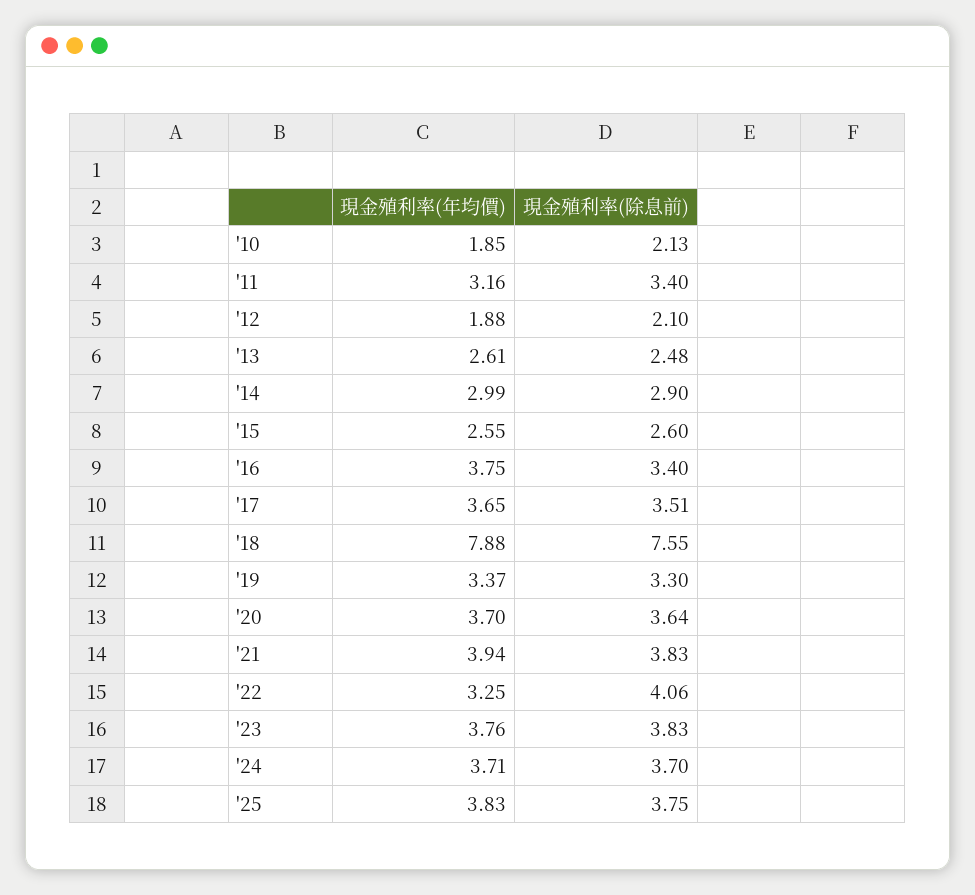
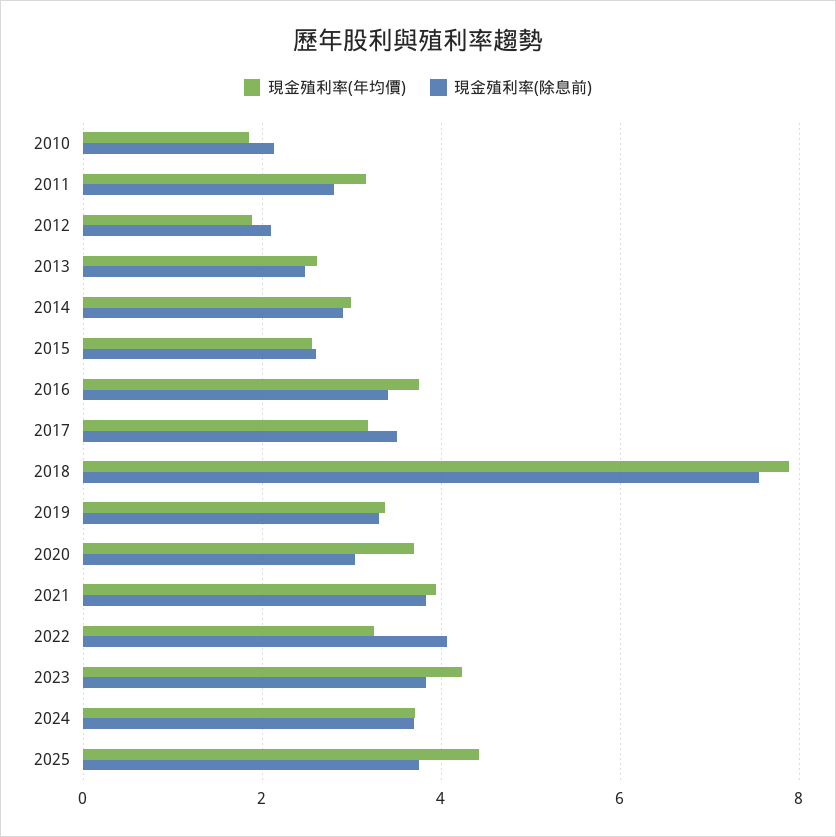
  {
    "現金殖利率(年均價)": {
      "'10": 1.85,
      "'11": 3.16,
      "'12": 1.88,
      "'13": 2.61,
      "'14": 2.99,
      "'15": 2.55,
      "'16": 3.75,
-     "'17": 3.65,
+     "'17": 3.2,
      "'18": 7.88,
      "'19": 3.37,
      "'20": 3.7,
      "'21": 3.94,
      "'22": 3.25,
-     "'23": 3.76,
+     "'23": 4.2,
      "'24": 3.71,
-     "'25": 3.83
+     "'25": 4.4
    },
    "現金殖利率(除息前)": {
      "'10": 2.13,
-     "'11": 3.4,
+     "'11": 2.8,
      "'12": 2.1,
      "'13": 2.48,
      "'14": 2.9,
      "'15": 2.6,
      "'16": 3.4,
      "'17": 3.51,
      "'18": 7.55,
      "'19": 3.3,
-     "'20": 3.64,
+     "'20": 3,
      "'21": 3.83,
      "'22": 4.06,
      "'23": 3.83,
      "'24": 3.7,
      "'25": 3.75
    }
  }

